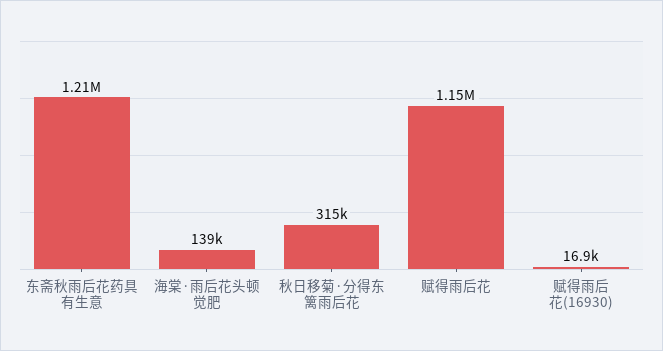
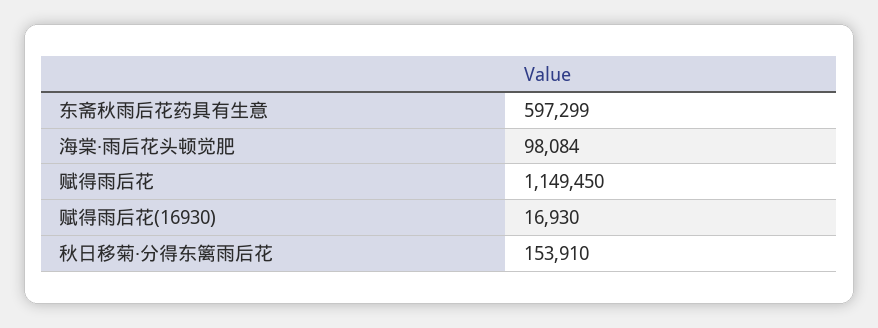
  {
-   "东斋秋雨后花药具有生意": 1210000,
+   "东斋秋雨后花药具有生意": 597299,
-   "海棠·雨后花头顿觉肥": 139000,
+   "海棠·雨后花头顿觉肥": 98084,
-   "秋日移菊·分得东篱雨后花": 315000,
+   "秋日移菊·分得东篱雨后花": 153910,
    "赋得雨后花": 1149450,
    "赋得雨后花(16930)": 16930
  }

